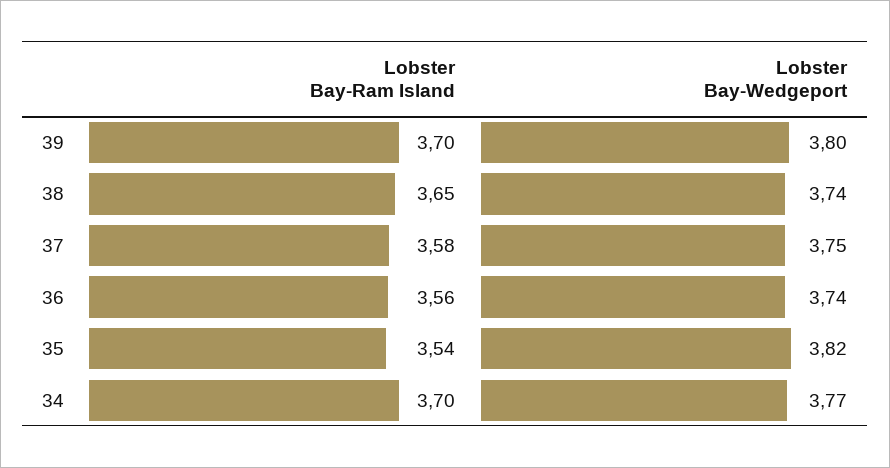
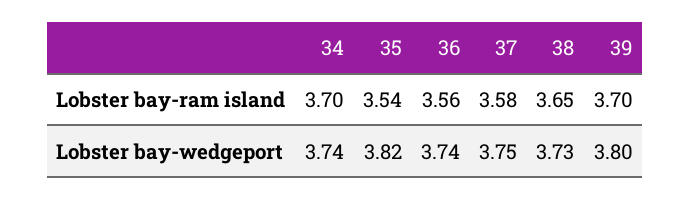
  {
    "Lobster Bay-Ram Island": {
      "39": 3.7,
      "38": 3.65,
      "37": 3.58,
      "36": 3.56,
      "35": 3.54,
      "34": 3.7
    },
    "Lobster Bay-Wedgeport": {
      "39": 3.8,
-     "38": 3.74,
+     "38": 3.73,
      "37": 3.75,
      "36": 3.74,
      "35": 3.82,
-     "34": 3.77
+     "34": 3.74
    }
  }

